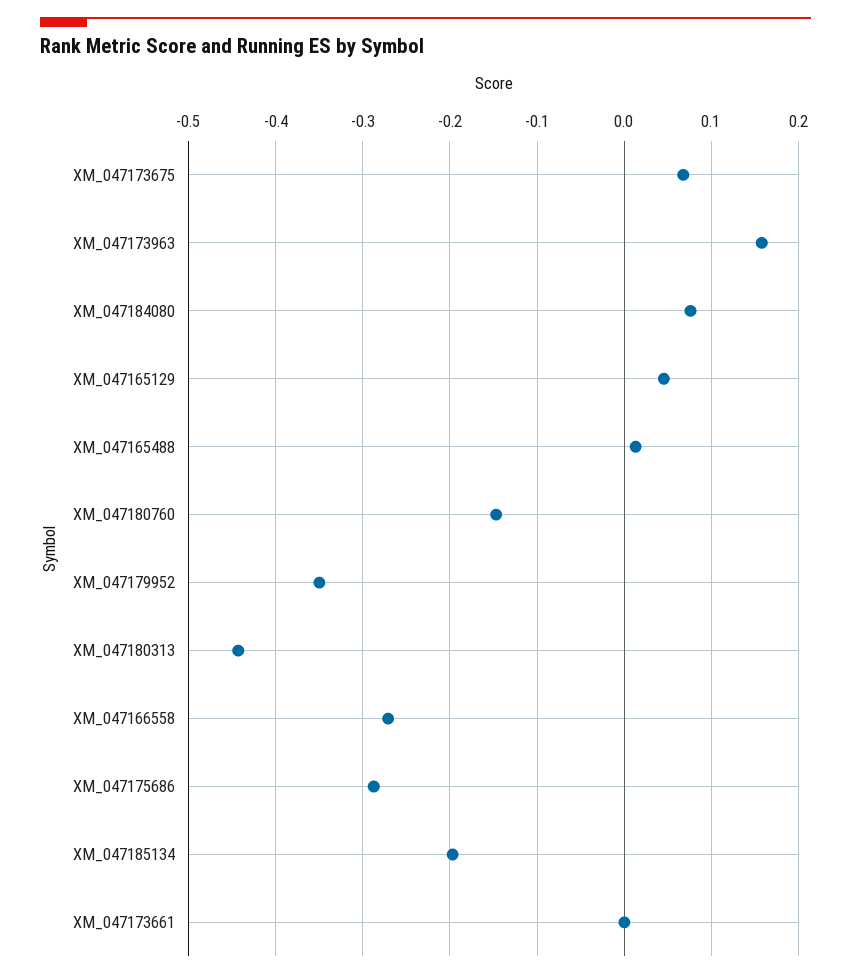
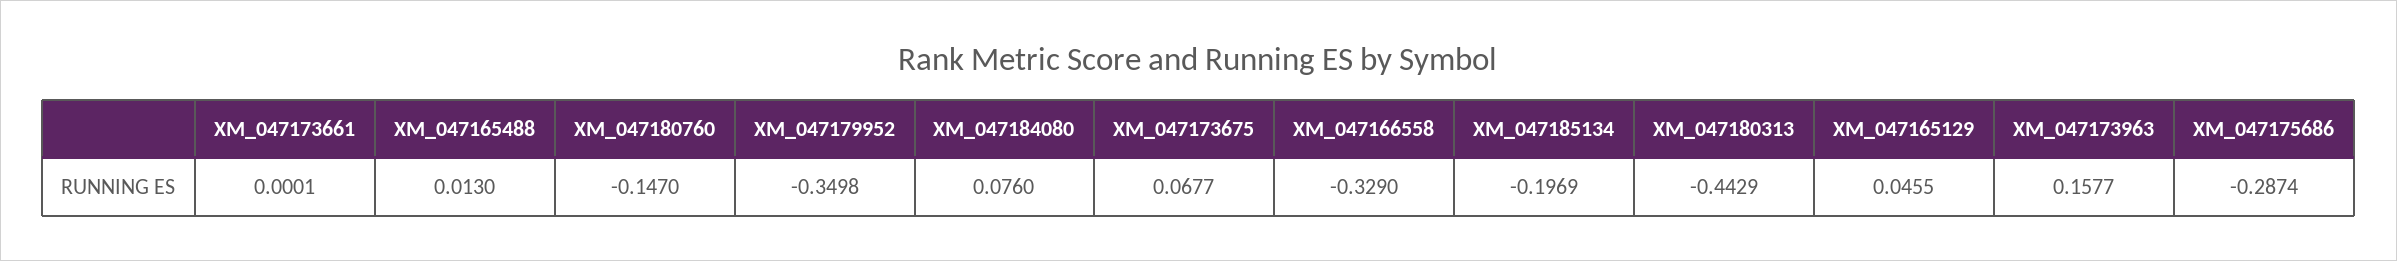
  {
    "XM_047173675": 0.0677,
    "XM_047173963": 0.1577,
    "XM_047184080": 0.076,
    "XM_047165129": 0.0455,
    "XM_047165488": 0.013,
    "XM_047180760": -0.147,
    "XM_047179952": -0.3498,
    "XM_047180313": -0.4429,
-   "XM_047166558": -0.27,
+   "XM_047166558": -0.329,
    "XM_047175686": -0.2874,
    "XM_047185134": -0.1969,
    "XM_047173661": 0.0001
  }

